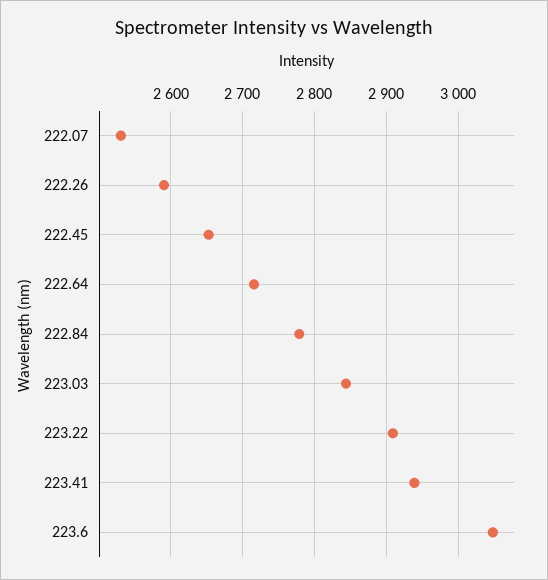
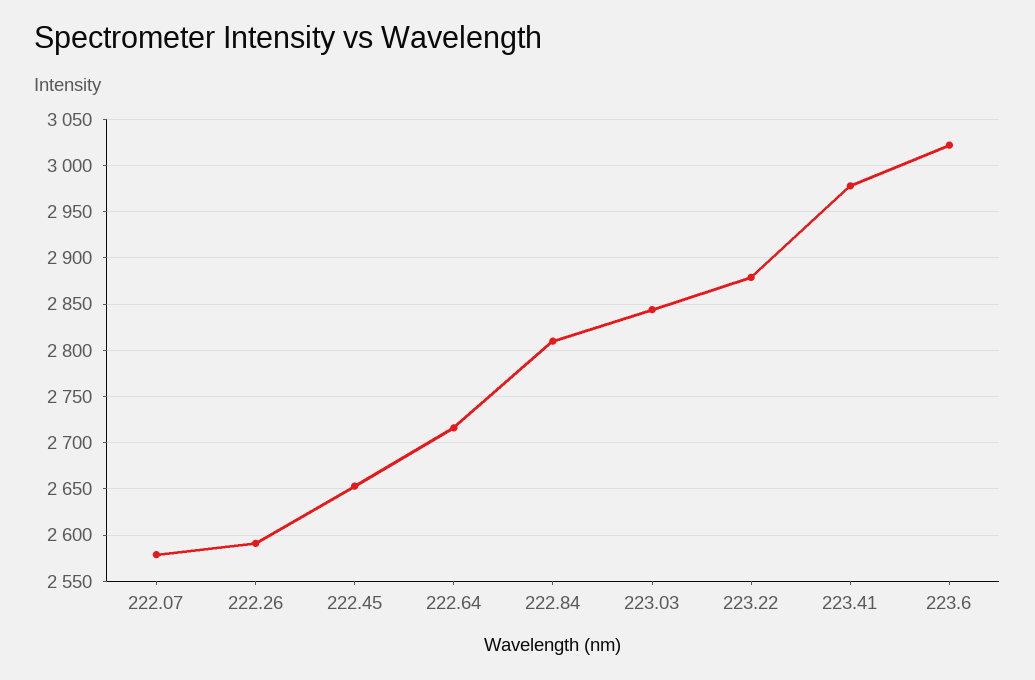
  {
-   "222.07": 2530,
+   "222.07": 2580,
    "222.26": 2590,
    "222.45": 2650,
    "222.64": 2720,
-   "222.84": 2780,
+   "222.84": 2810,
    "223.03": 2840,
-   "223.22": 2910,
+   "223.22": 2880,
-   "223.41": 2940,
+   "223.41": 2980,
-   "223.6": 3050
+   "223.6": 3020
  }

